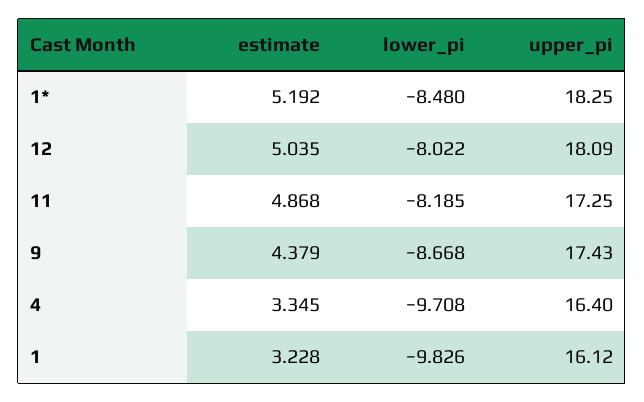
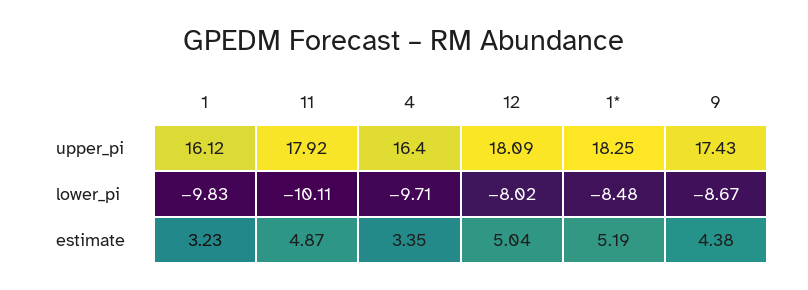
  {
    "estimate": {
      "1*": 5.192,
      "12": 5.035,
      "11": 4.868,
      "9": 4.379,
      "4": 3.345,
      "1": 3.228
    },
    "lower_pi": {
      "1*": -8.48,
      "12": -8.022,
-     "11": -8.185,
+     "11": -10.11,
      "9": -8.668,
      "4": -9.708,
      "1": -9.826
    },
    "upper_pi": {
      "1*": 18.25,
      "12": 18.09,
-     "11": 17.25,
+     "11": 17.92,
      "9": 17.43,
      "4": 16.4,
      "1": 16.12
    }
  }

